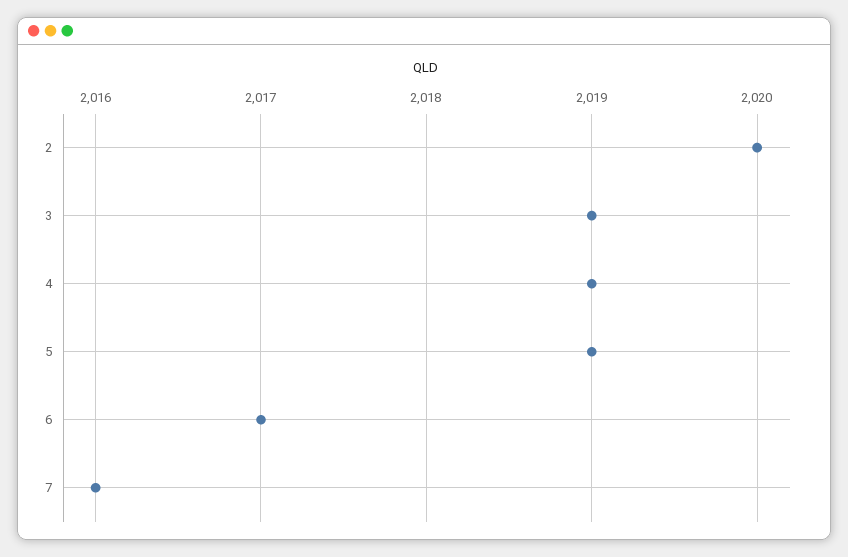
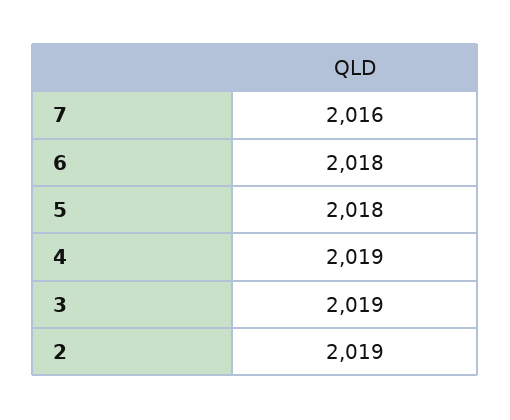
  {
-   "2": 2020,
+   "2": 2019,
    "3": 2019,
    "4": 2019,
-   "5": 2019,
+   "5": 2018,
-   "6": 2017,
+   "6": 2018,
    "7": 2016
  }

